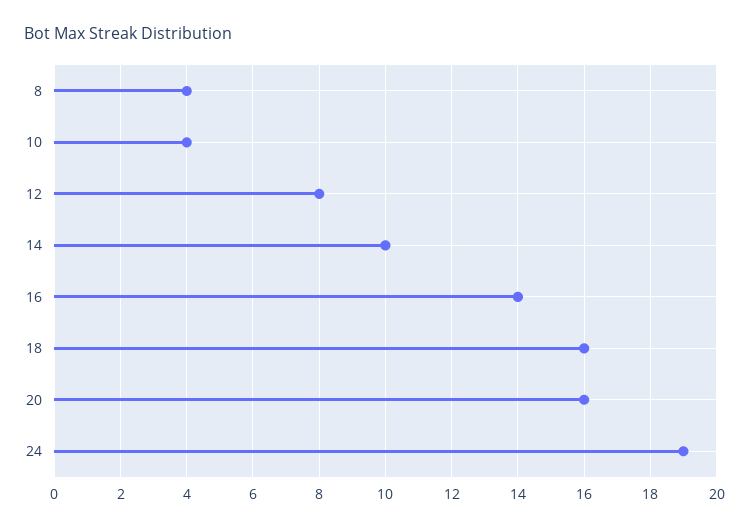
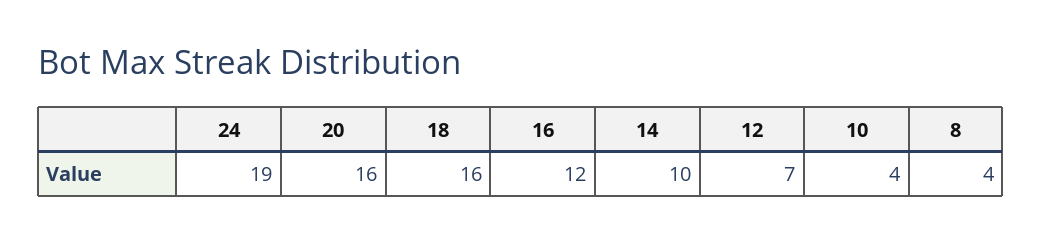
  {
    "8": 4,
    "10": 4,
-   "12": 8,
+   "12": 7,
    "14": 10,
-   "16": 14,
+   "16": 12,
    "18": 16,
    "20": 16,
    "24": 19
  }

